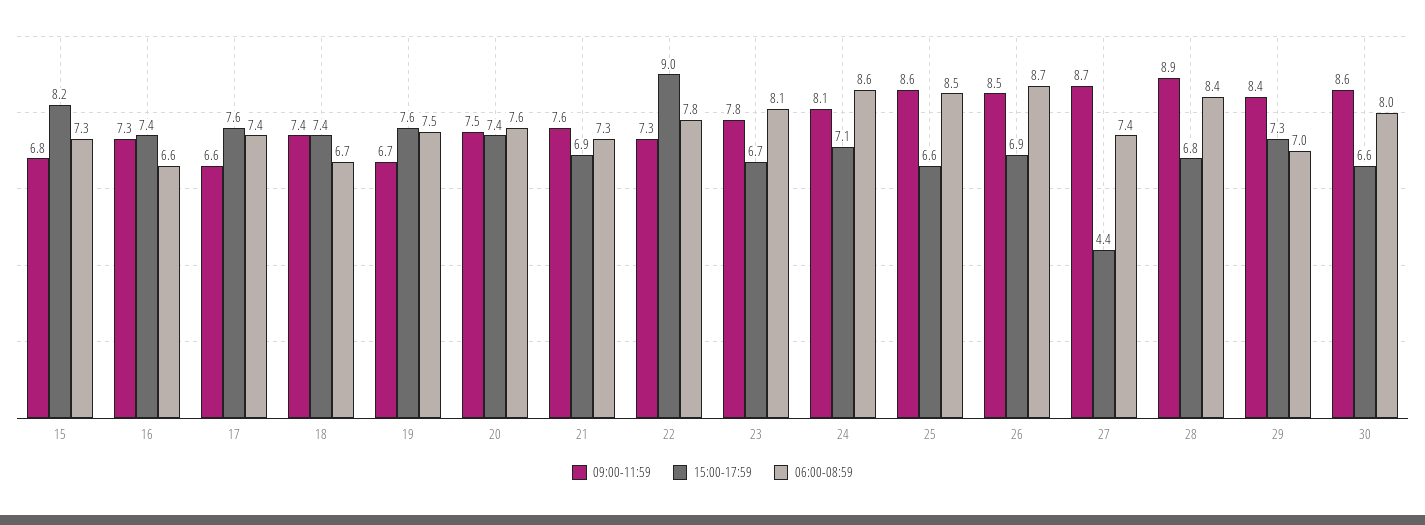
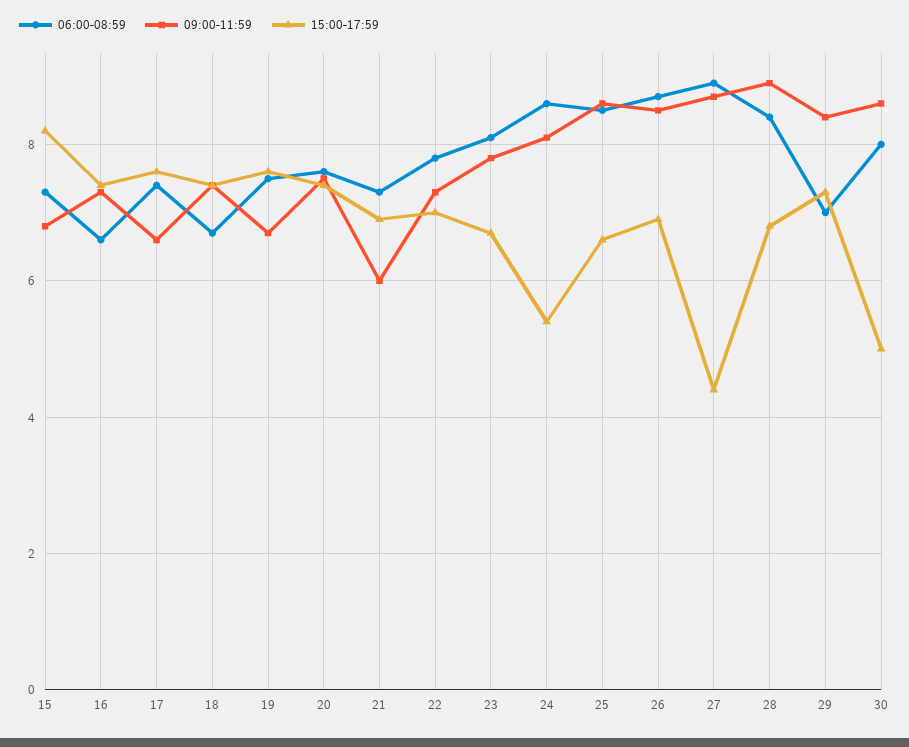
  {
    "09:00-11:59": {
      "15": 6.8,
      "16": 7.3,
      "17": 6.6,
      "18": 7.4,
      "19": 6.7,
      "20": 7.5,
-     "21": 7.6,
+     "21": 6,
      "22": 7.3,
      "23": 7.8,
      "24": 8.1,
      "25": 8.6,
      "26": 8.5,
      "27": 8.7,
      "28": 8.9,
      "29": 8.4,
      "30": 8.6
    },
    "15:00-17:59": {
      "15": 8.2,
      "16": 7.4,
      "17": 7.6,
      "18": 7.4,
      "19": 7.6,
      "20": 7.4,
      "21": 6.9,
-     "22": 9,
+     "22": 7,
      "23": 6.7,
-     "24": 7.1,
+     "24": 5.5,
      "25": 6.6,
      "26": 6.9,
      "27": 4.4,
      "28": 6.8,
      "29": 7.3,
-     "30": 6.6
+     "30": 5
    },
    "06:00-08:59": {
      "15": 7.3,
      "16": 6.6,
      "17": 7.4,
      "18": 6.7,
      "19": 7.5,
      "20": 7.6,
      "21": 7.3,
      "22": 7.8,
      "23": 8.1,
      "24": 8.6,
      "25": 8.5,
      "26": 8.7,
-     "27": 7.4,
+     "27": 9,
      "28": 8.4,
      "29": 7,
      "30": 8
    }
  }

